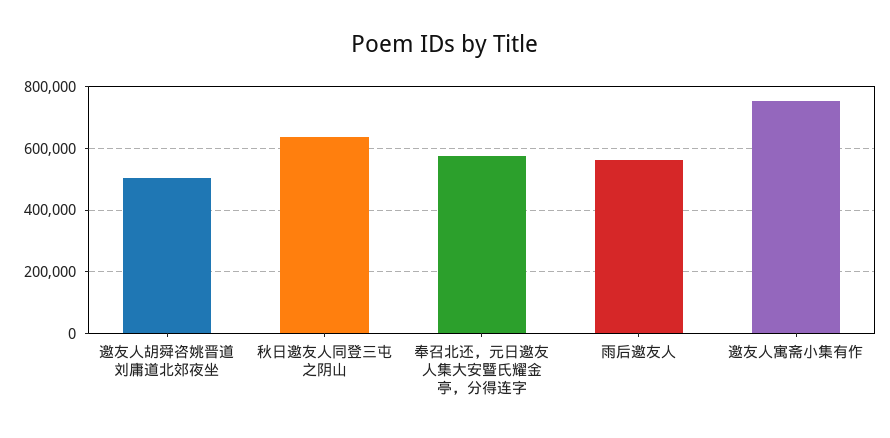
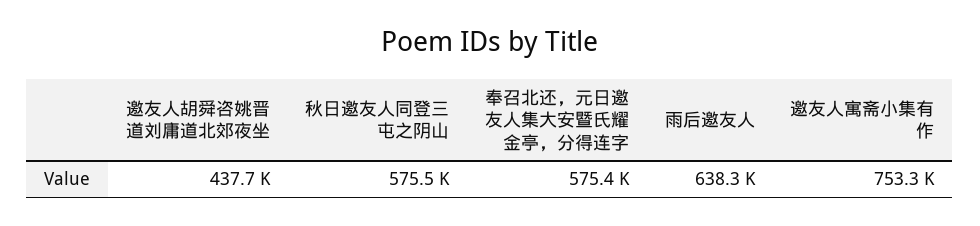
  {
-   "邀友人胡舜咨姚晋道刘庸道北郊夜坐": 500000,
+   "邀友人胡舜咨姚晋道刘庸道北郊夜坐": 437700,
-   "秋日邀友人同登三屯之阴山": 640000,
+   "秋日邀友人同登三屯之阴山": 575500,
    "奉召北还，元日邀友人集大安暨氏耀金亭，分得连字": 575400,
-   "雨后邀友人": 560000,
+   "雨后邀友人": 638300,
    "邀友人寓斋小集有作": 753300
  }

